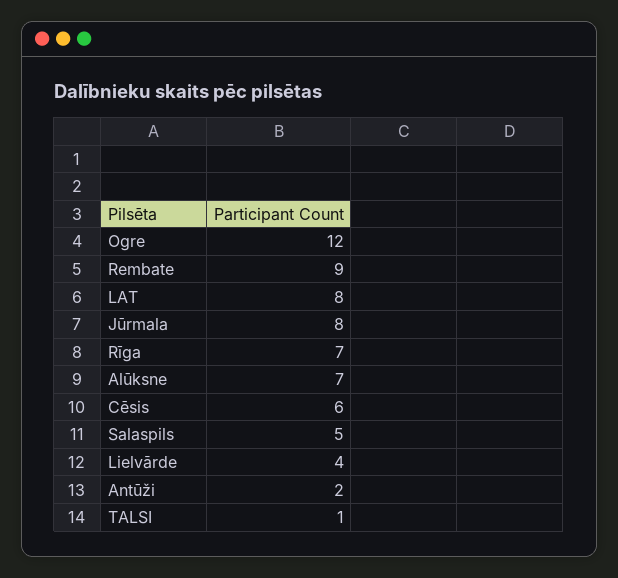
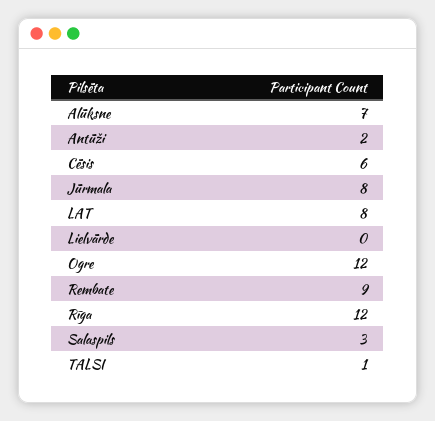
  {
    "Ogre": 12,
    "Rembate": 9,
    "LAT": 8,
    "Jūrmala": 8,
-   "Rīga": 7,
+   "Rīga": 12,
    "Alūksne": 7,
    "Cēsis": 6,
-   "Salaspils": 5,
+   "Salaspils": 3,
-   "Lielvārde": 4,
+   "Lielvārde": 0,
    "Antūži": 2,
    "TALSI": 1
  }

